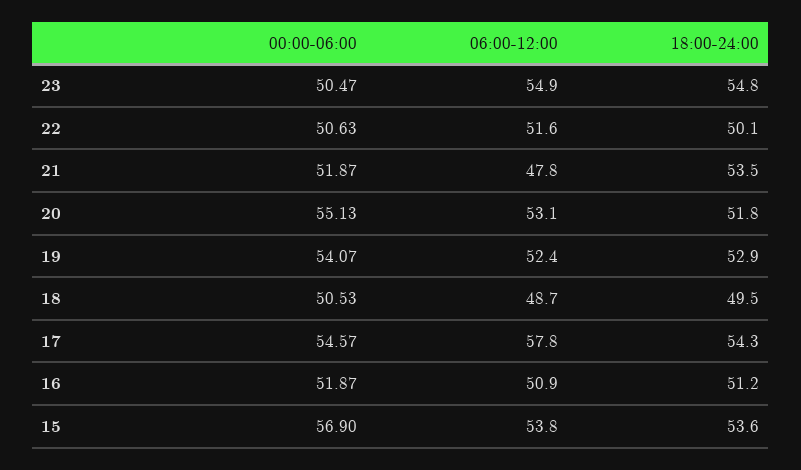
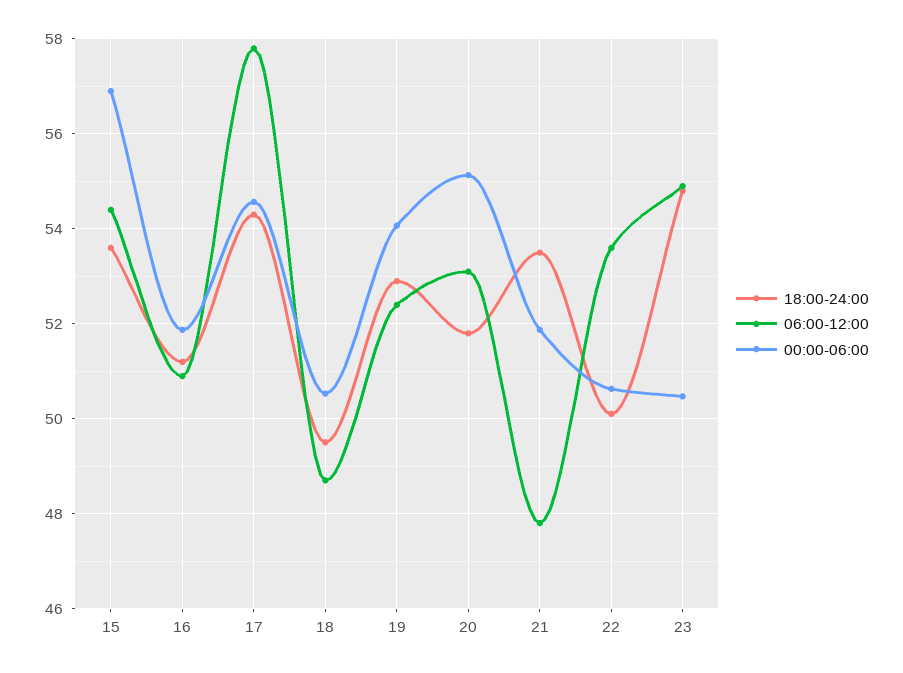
  {
    "00:00-06:00": {
      "23": 50.47,
      "22": 50.63,
      "21": 51.87,
      "20": 55.13,
      "19": 54.07,
      "18": 50.53,
      "17": 54.57,
      "16": 51.87,
      "15": 56.9
    },
    "06:00-12:00": {
      "23": 54.9,
-     "22": 51.6,
+     "22": 53.6,
      "21": 47.8,
      "20": 53.1,
      "19": 52.4,
      "18": 48.7,
      "17": 57.8,
      "16": 50.9,
-     "15": 53.8
+     "15": 54.4
    },
    "18:00-24:00": {
      "23": 54.8,
      "22": 50.1,
      "21": 53.5,
      "20": 51.8,
      "19": 52.9,
      "18": 49.5,
      "17": 54.3,
      "16": 51.2,
      "15": 53.6
    }
  }

